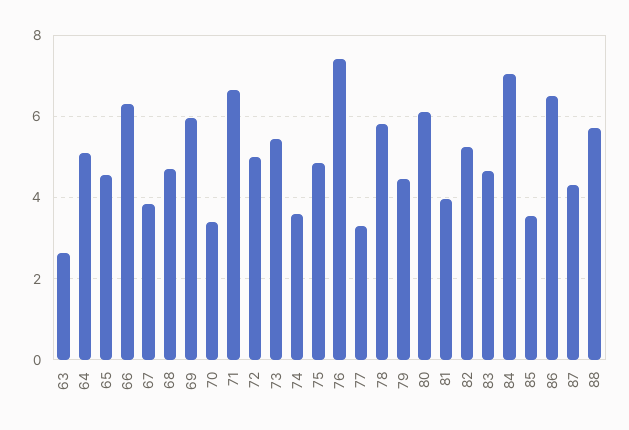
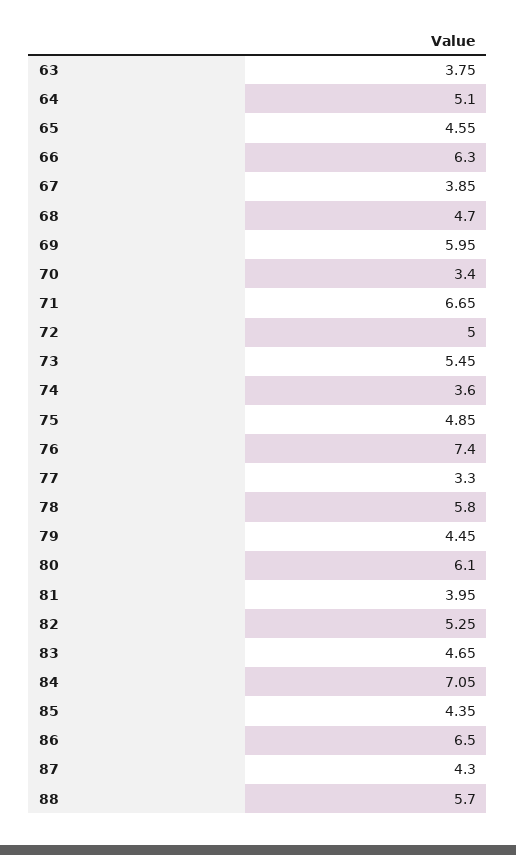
  {
-   "63": 2.6,
+   "63": 3.75,
    "64": 5.1,
    "65": 4.55,
    "66": 6.3,
    "67": 3.85,
    "68": 4.7,
    "69": 5.95,
    "70": 3.4,
    "71": 6.65,
    "72": 5,
    "73": 5.45,
    "74": 3.6,
    "75": 4.85,
    "76": 7.4,
    "77": 3.3,
    "78": 5.8,
    "79": 4.45,
    "80": 6.1,
    "81": 3.95,
    "82": 5.25,
    "83": 4.65,
    "84": 7.05,
-   "85": 3.6,
+   "85": 4.35,
    "86": 6.5,
    "87": 4.3,
    "88": 5.7
  }

